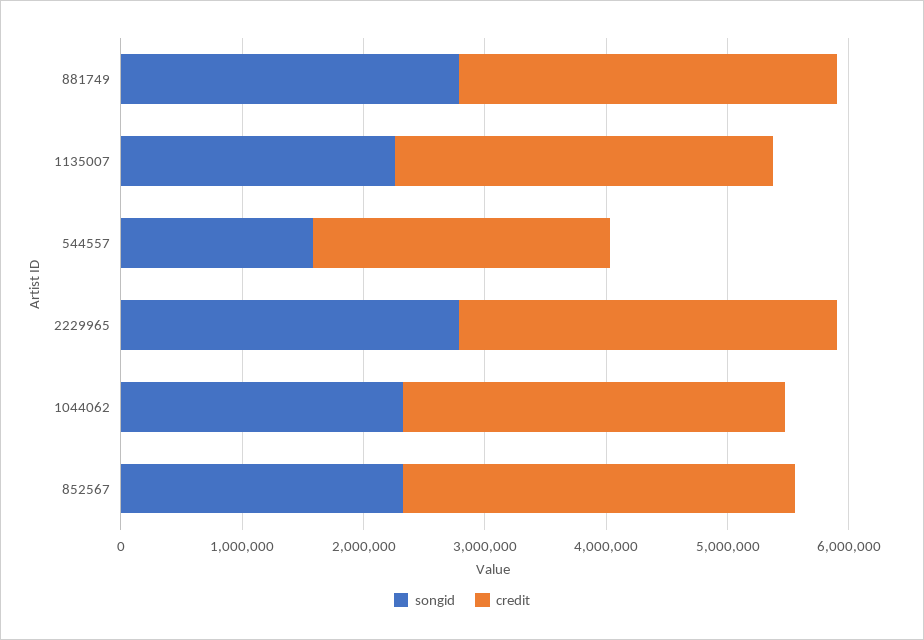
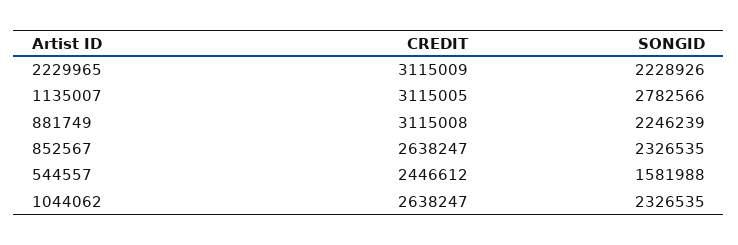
  {
    "songid": {
-     "881749": 2800000,
+     "881749": 2246239,
-     "1135007": 2200000,
+     "1135007": 2782566,
      "544557": 1581988,
-     "2229965": 2800000,
+     "2229965": 2228926,
      "1044062": 2326535,
      "852567": 2326535
    },
    "credit": {
      "881749": 3115008,
      "1135007": 3115005,
      "544557": 2446612,
      "2229965": 3115009,
-     "1044062": 3200000,
+     "1044062": 2638247,
-     "852567": 3200000
+     "852567": 2638247
    }
  }

